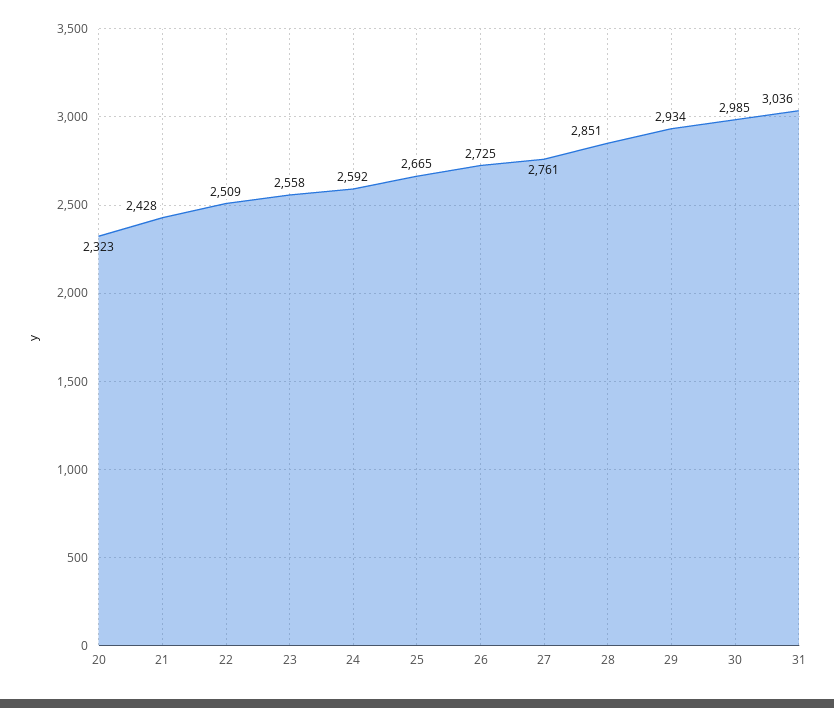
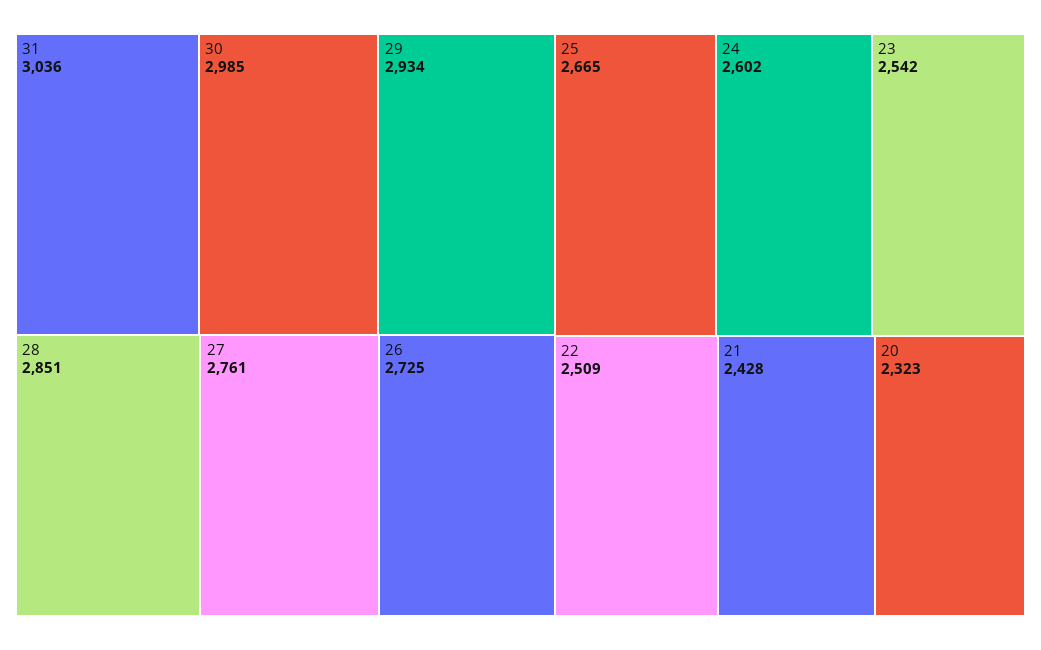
  {
    "20": 2323,
    "21": 2428,
    "22": 2509,
-   "23": 2558,
+   "23": 2542,
-   "24": 2592,
+   "24": 2602,
    "25": 2665,
    "26": 2725,
    "27": 2761,
    "28": 2851,
    "29": 2934,
    "30": 2985,
    "31": 3036
  }

